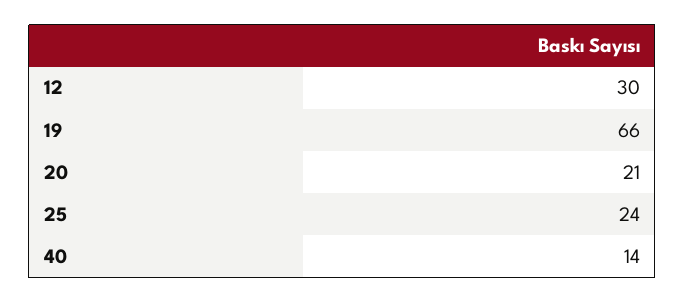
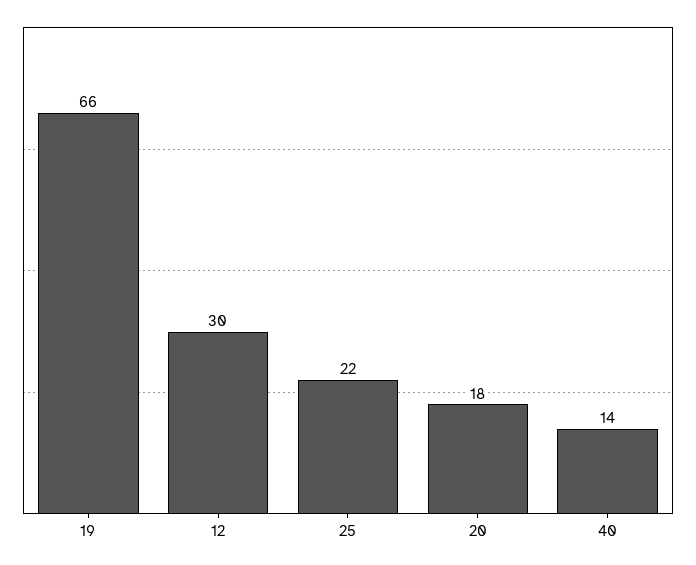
  {
    "12": 30,
    "19": 66,
-   "20": 21,
+   "20": 18,
-   "25": 24,
+   "25": 22,
    "40": 14
  }

